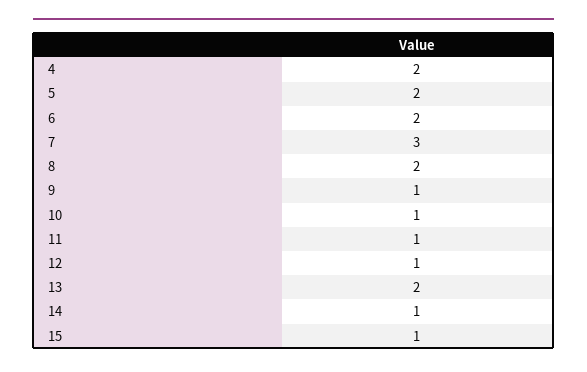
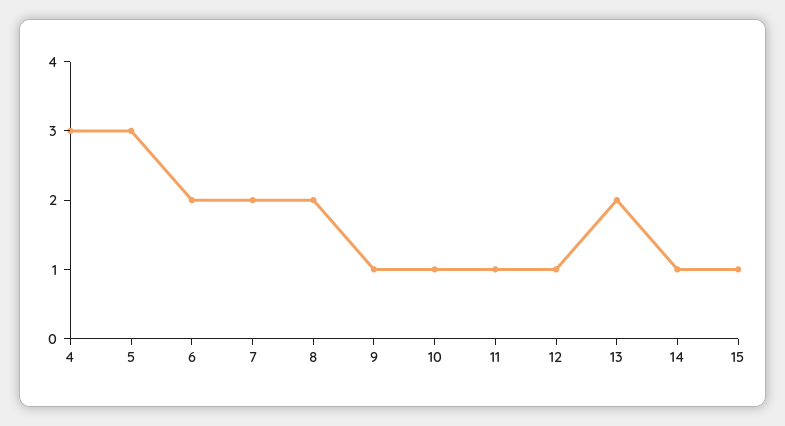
  {
-   "4": 2,
+   "4": 3,
-   "5": 2,
+   "5": 3,
    "6": 2,
-   "7": 3,
+   "7": 2,
    "8": 2,
    "9": 1,
    "10": 1,
    "11": 1,
    "12": 1,
    "13": 2,
    "14": 1,
    "15": 1
  }

